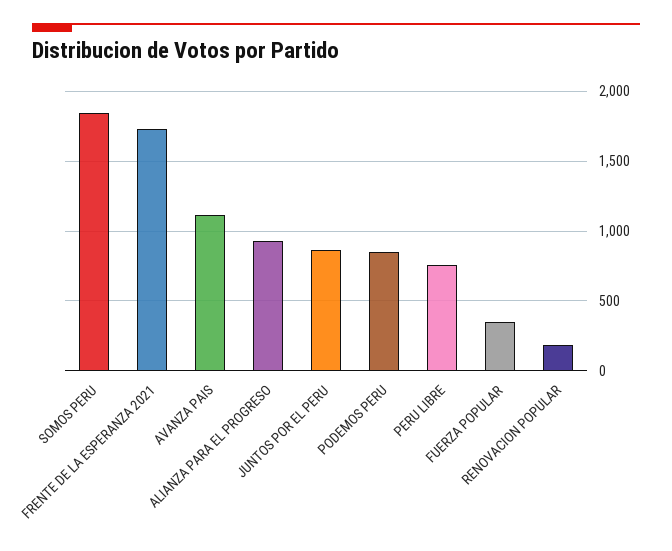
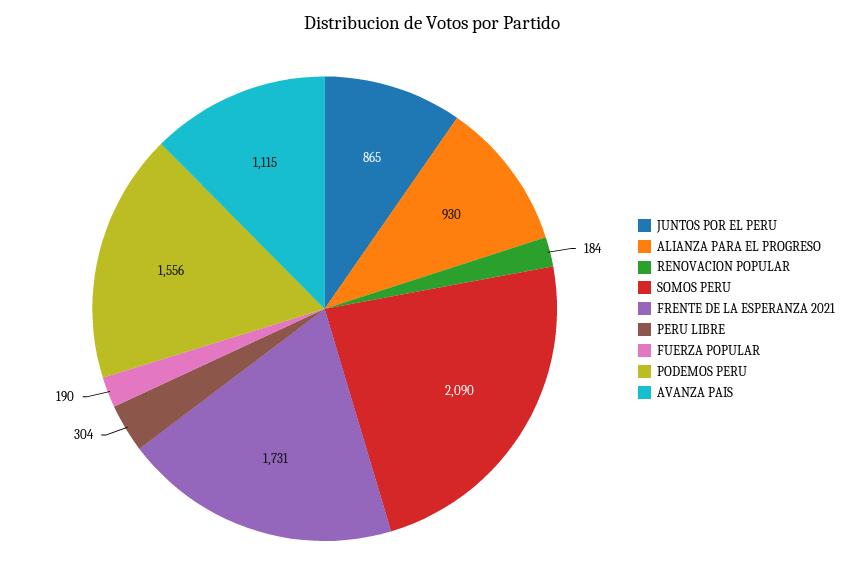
  {
-   "SOMOS PERU": 1850,
+   "SOMOS PERU": 2090,
    "FRENTE DE LA ESPERANZA 2021": 1731,
    "AVANZA PAIS": 1115,
    "ALIANZA PARA EL PROGRESO": 930,
    "JUNTOS POR EL PERU": 865,
-   "PODEMOS PERU": 850,
+   "PODEMOS PERU": 1556,
-   "PERU LIBRE": 750,
+   "PERU LIBRE": 304,
-   "FUERZA POPULAR": 350,
+   "FUERZA POPULAR": 190,
    "RENOVACION POPULAR": 184
  }

